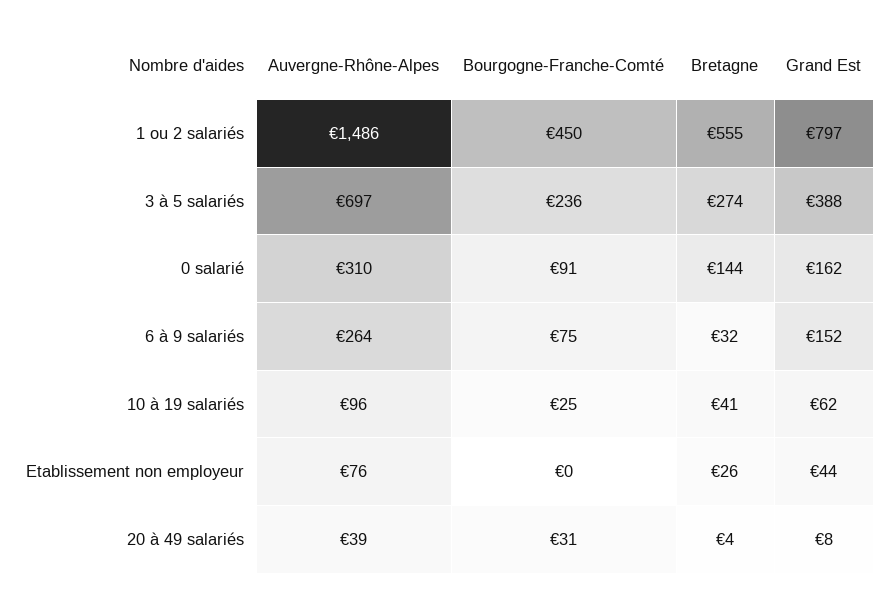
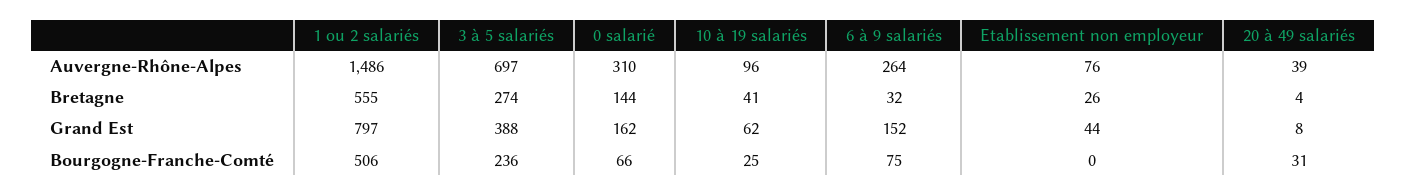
  {
    "Auvergne-Rhône-Alpes": {
      "1 ou 2 salariés": 1486,
      "3 à 5 salariés": 697,
      "0 salarié": 310,
      "6 à 9 salariés": 264,
      "10 à 19 salariés": 96,
      "Etablissement non employeur": 76,
      "20 à 49 salariés": 39
    },
    "Bourgogne-Franche-Comté": {
-     "1 ou 2 salariés": 450,
+     "1 ou 2 salariés": 506,
      "3 à 5 salariés": 236,
-     "0 salarié": 91,
+     "0 salarié": 66,
      "6 à 9 salariés": 75,
      "10 à 19 salariés": 25,
      "Etablissement non employeur": 0,
      "20 à 49 salariés": 31
    },
    "Bretagne": {
      "1 ou 2 salariés": 555,
      "3 à 5 salariés": 274,
      "0 salarié": 144,
      "6 à 9 salariés": 32,
      "10 à 19 salariés": 41,
      "Etablissement non employeur": 26,
      "20 à 49 salariés": 4
    },
    "Grand Est": {
      "1 ou 2 salariés": 797,
      "3 à 5 salariés": 388,
      "0 salarié": 162,
      "6 à 9 salariés": 152,
      "10 à 19 salariés": 62,
      "Etablissement non employeur": 44,
      "20 à 49 salariés": 8
    }
  }

